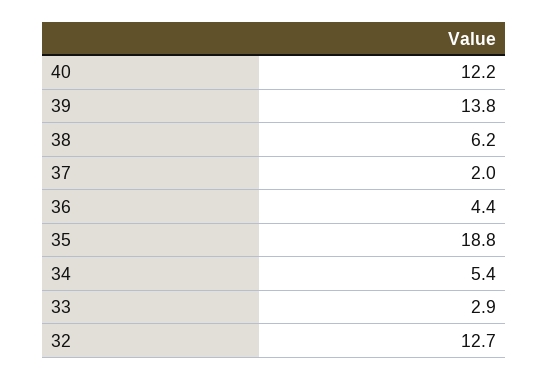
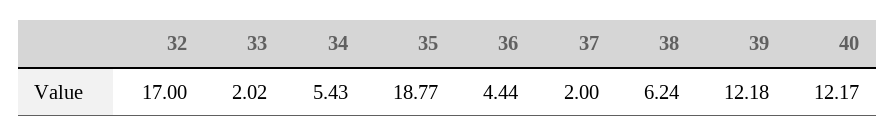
  {
    "40": 12.17,
-   "39": 13.8,
+   "39": 12.18,
    "38": 6.24,
    "37": 2,
    "36": 4.44,
    "35": 18.77,
    "34": 5.43,
-   "33": 2.9,
+   "33": 2.02,
-   "32": 12.7
+   "32": 17
  }

